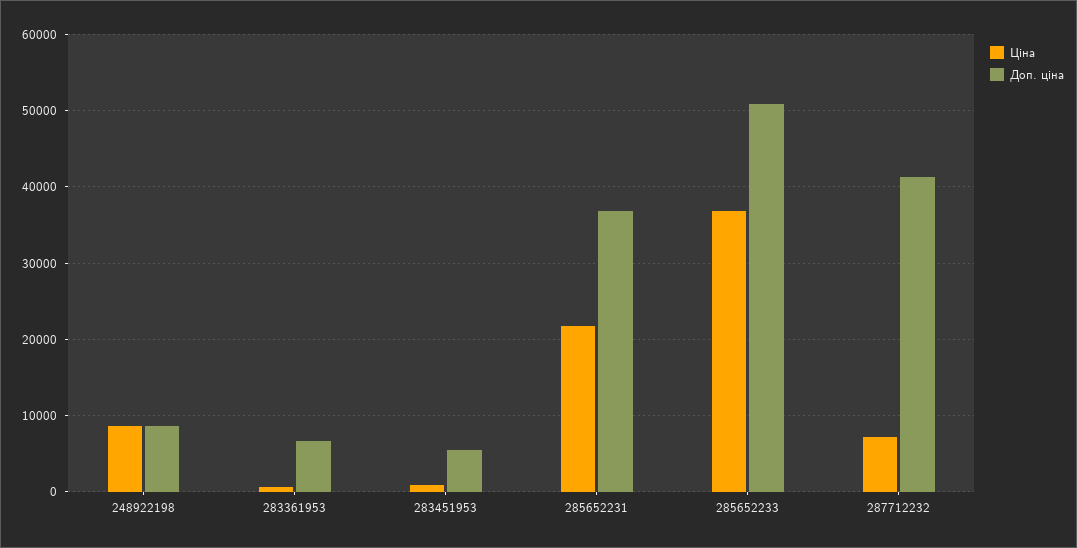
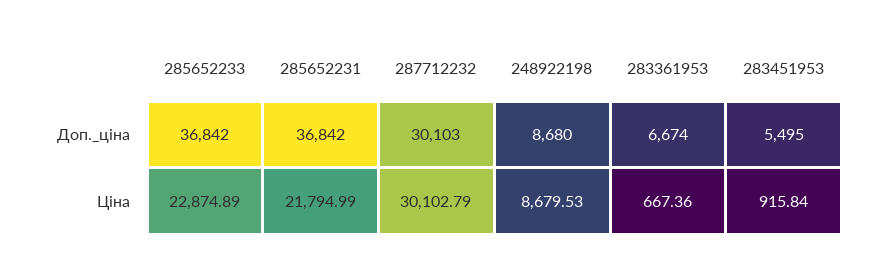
  {
    "Ціна": {
      "248922198": 8679.53,
      "283361953": 667.36,
      "283451953": 915.84,
      "285652231": 21794.99,
-     "285652233": 37000,
+     "285652233": 22874.89,
-     "287712232": 7000
+     "287712232": 30102.79
    },
    "Доп. ціна": {
      "248922198": 8680,
      "283361953": 6674,
      "283451953": 5495,
      "285652231": 36842,
-     "285652233": 51000,
+     "285652233": 36842,
-     "287712232": 41000
+     "287712232": 30103
    }
  }

